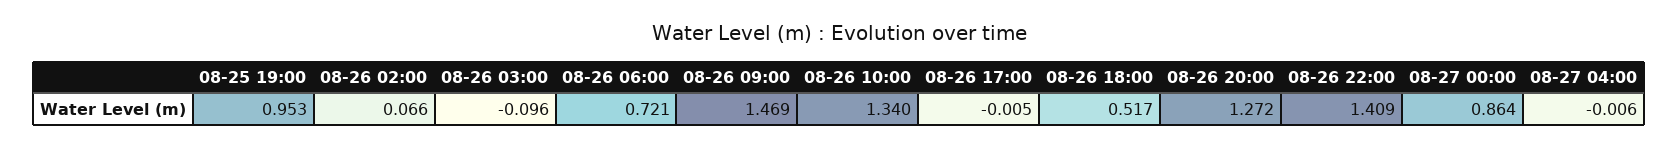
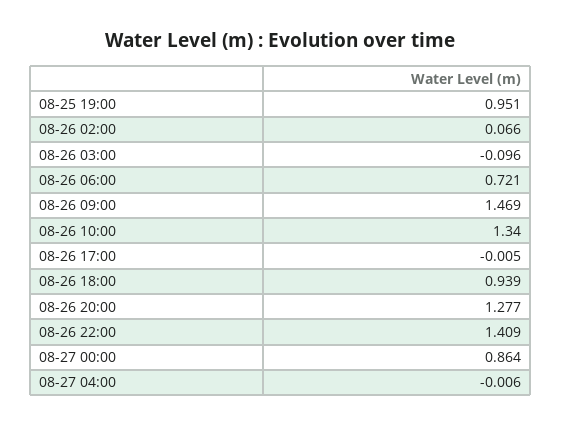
  {
-   "08-25 19:00": 0.953,
+   "08-25 19:00": 0.951,
    "08-26 02:00": 0.066,
    "08-26 03:00": -0.096,
    "08-26 06:00": 0.721,
    "08-26 09:00": 1.469,
    "08-26 10:00": 1.34,
    "08-26 17:00": -0.005,
-   "08-26 18:00": 0.517,
+   "08-26 18:00": 0.939,
-   "08-26 20:00": 1.272,
+   "08-26 20:00": 1.277,
    "08-26 22:00": 1.409,
    "08-27 00:00": 0.864,
    "08-27 04:00": -0.006
  }

